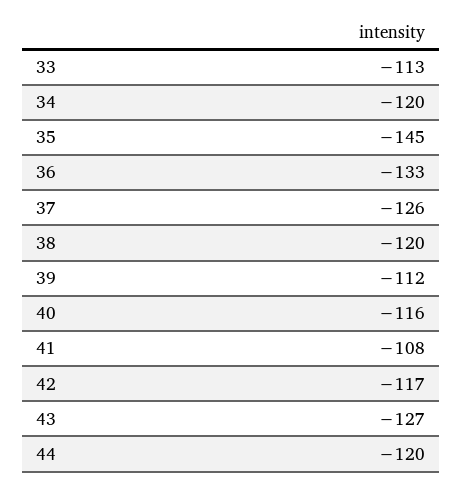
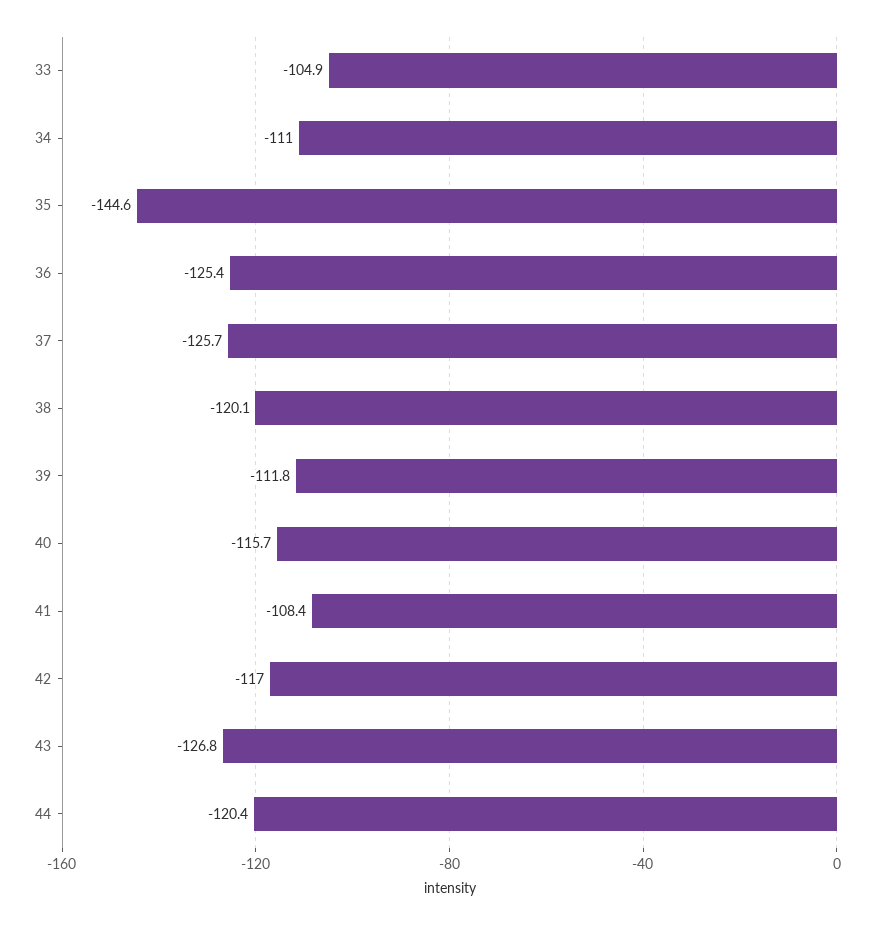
  {
-   "33": -113,
+   "33": -104.9,
-   "34": -120,
+   "34": -111,
    "35": -144.6,
-   "36": -133,
+   "36": -125.4,
    "37": -125.7,
    "38": -120.1,
    "39": -111.8,
    "40": -115.7,
    "41": -108.4,
    "42": -117,
    "43": -126.8,
    "44": -120.4
  }

